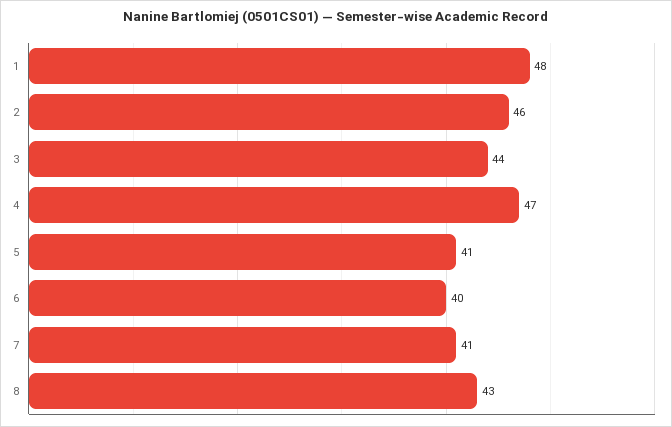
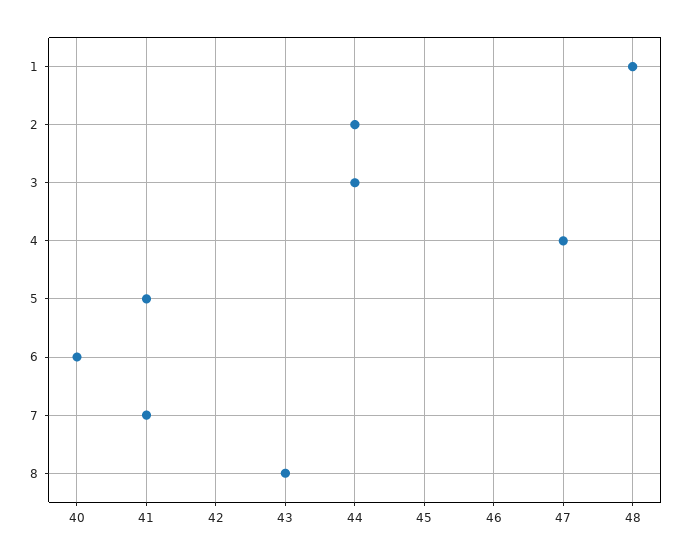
  {
    "1": 48,
-   "2": 46,
+   "2": 44,
    "3": 44,
    "4": 47,
    "5": 41,
    "6": 40,
    "7": 41,
    "8": 43
  }

